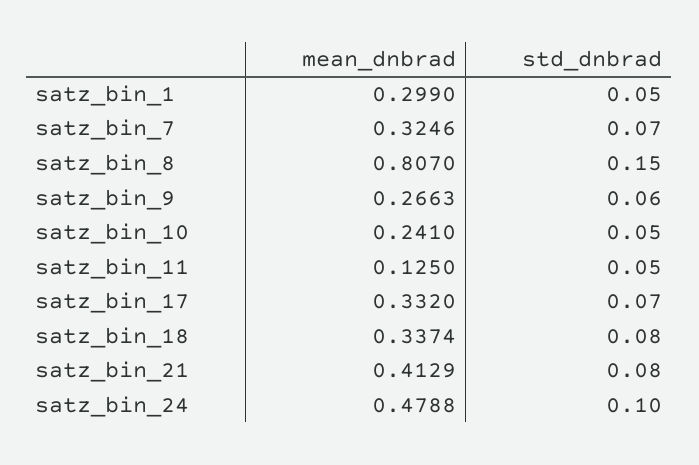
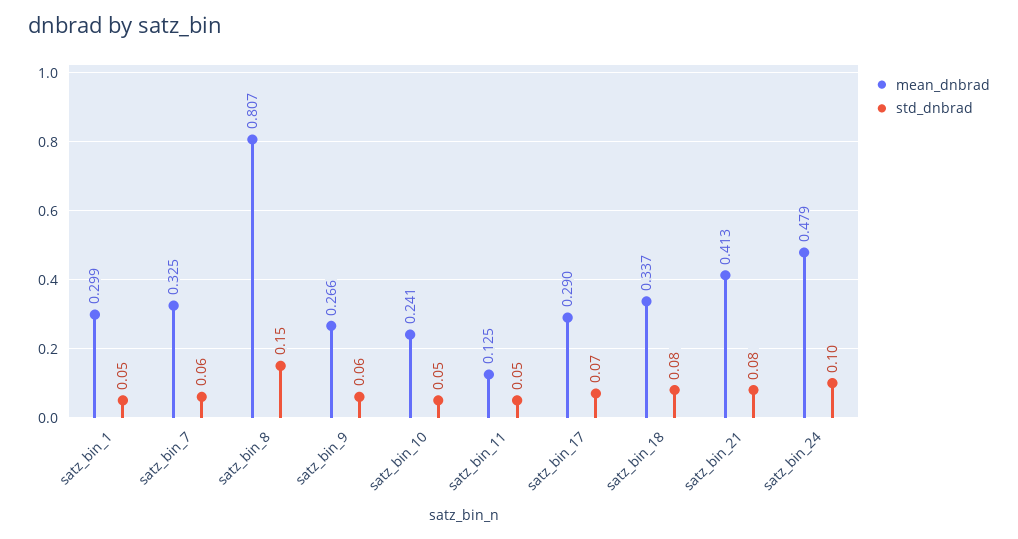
  {
    "mean_dnbrad": {
      "satz_bin_1": 0.299,
      "satz_bin_7": 0.3246,
      "satz_bin_8": 0.807,
      "satz_bin_9": 0.2663,
      "satz_bin_10": 0.241,
      "satz_bin_11": 0.125,
-     "satz_bin_17": 0.332,
+     "satz_bin_17": 0.29,
      "satz_bin_18": 0.3374,
      "satz_bin_21": 0.4129,
      "satz_bin_24": 0.4788
    },
    "std_dnbrad": {
      "satz_bin_1": 0.05,
-     "satz_bin_7": 0.07,
+     "satz_bin_7": 0.06,
      "satz_bin_8": 0.15,
      "satz_bin_9": 0.06,
      "satz_bin_10": 0.05,
      "satz_bin_11": 0.05,
      "satz_bin_17": 0.07,
      "satz_bin_18": 0.08,
      "satz_bin_21": 0.08,
      "satz_bin_24": 0.1
    }
  }

